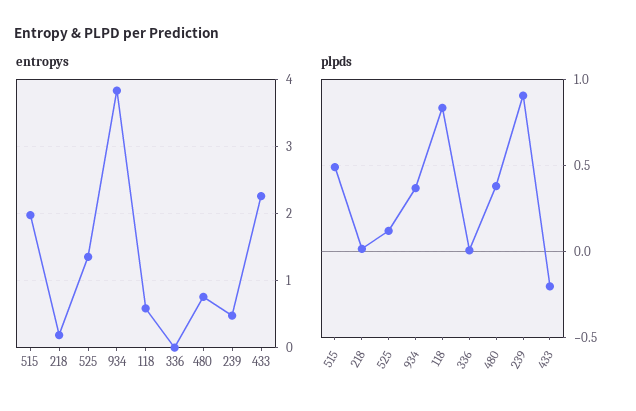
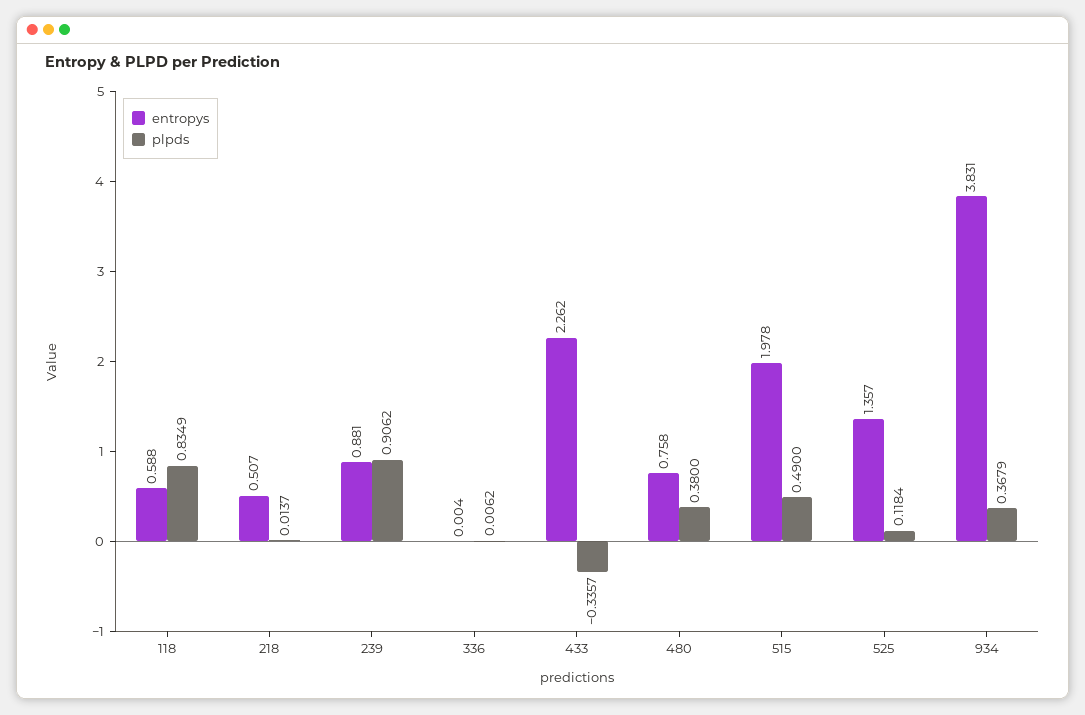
  {
    "entropys": {
      "515": 1.978,
-     "218": 0.2,
+     "218": 0.507,
      "525": 1.357,
      "934": 3.831,
      "118": 0.588,
      "336": 0.004,
      "480": 0.758,
-     "239": 0.5,
+     "239": 0.881,
      "433": 2.262
    },
    "plpds": {
      "515": 0.49,
      "218": 0.0137,
      "525": 0.1184,
      "934": 0.3679,
      "118": 0.8349,
      "336": 0.0062,
      "480": 0.38,
      "239": 0.9062,
-     "433": -0.2
+     "433": -0.3357
    }
  }

